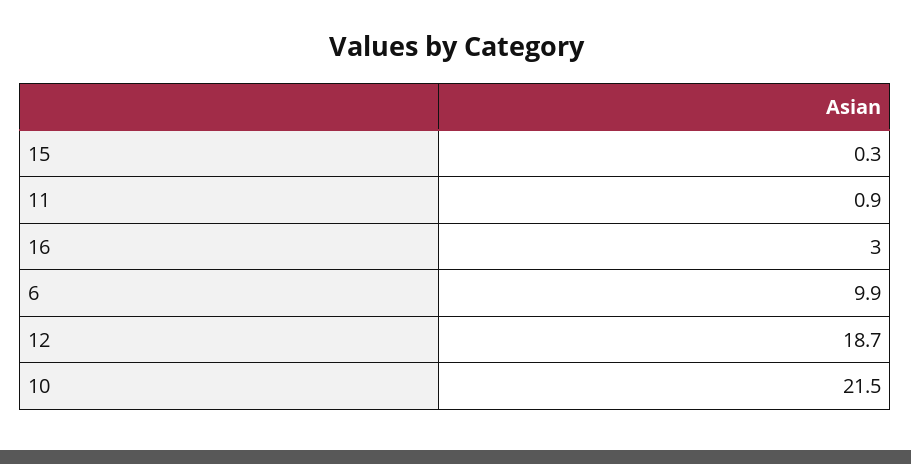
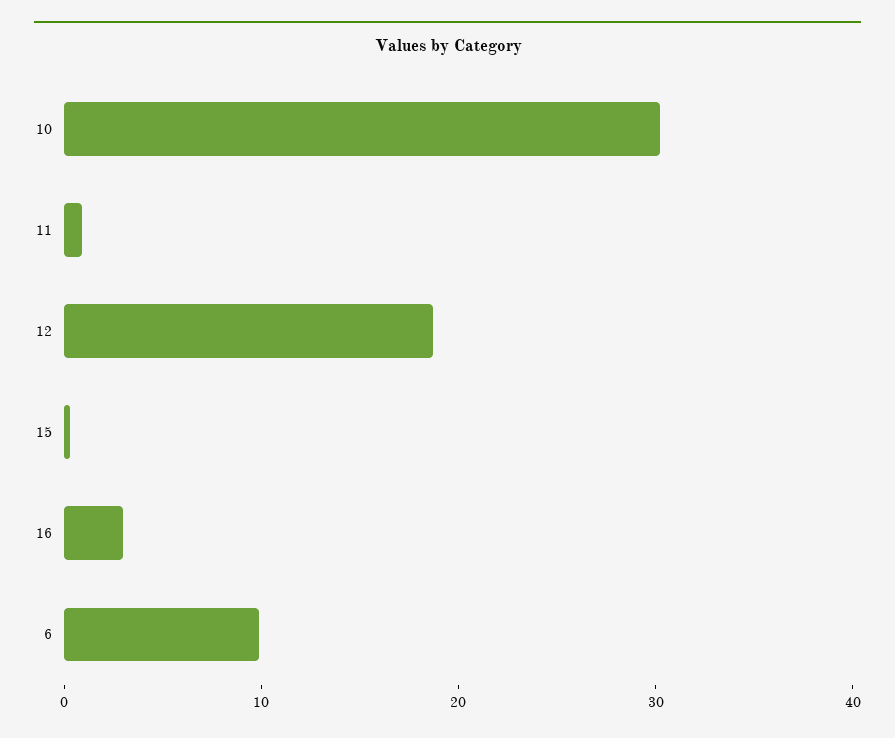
  {
    "15": 0.3,
    "11": 0.9,
    "16": 3,
    "6": 9.9,
    "12": 18.7,
-   "10": 21.5
+   "10": 30
  }

